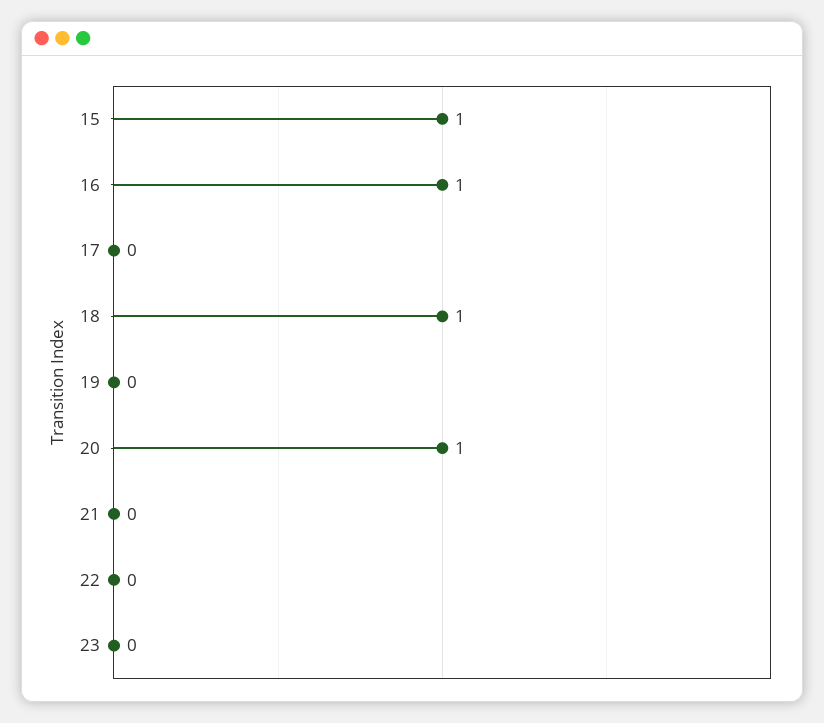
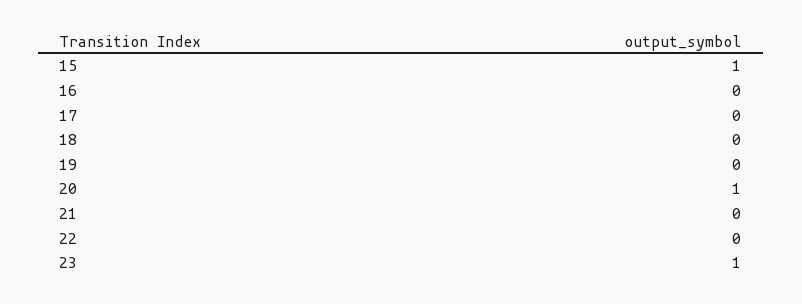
  {
    "15": 1,
-   "16": 1,
+   "16": 0,
    "17": 0,
-   "18": 1,
+   "18": 0,
    "19": 0,
    "20": 1,
    "21": 0,
    "22": 0,
-   "23": 0
+   "23": 1
  }

